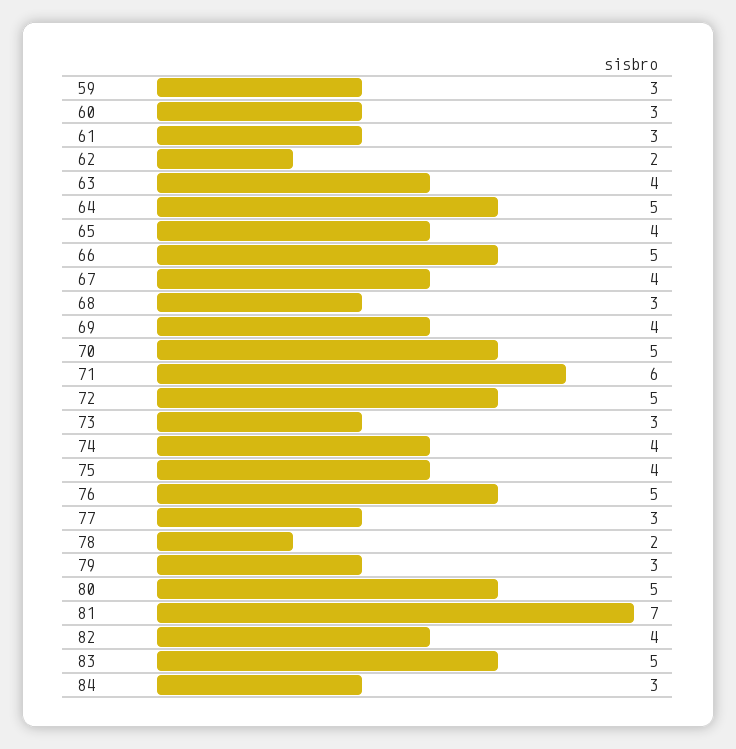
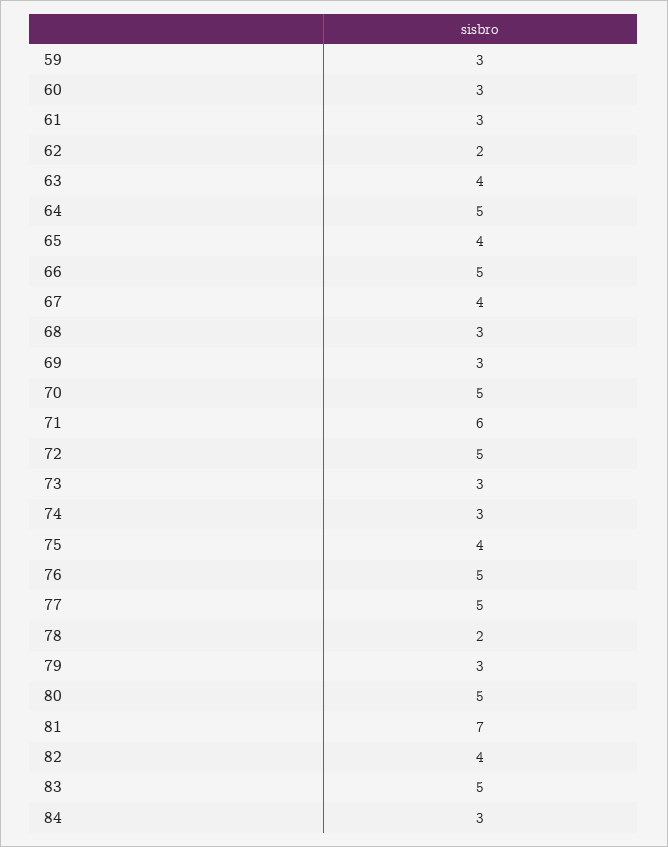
  {
    "59": 3,
    "60": 3,
    "61": 3,
    "62": 2,
    "63": 4,
    "64": 5,
    "65": 4,
    "66": 5,
    "67": 4,
    "68": 3,
-   "69": 4,
+   "69": 3,
    "70": 5,
    "71": 6,
    "72": 5,
    "73": 3,
-   "74": 4,
+   "74": 3,
    "75": 4,
    "76": 5,
-   "77": 3,
+   "77": 5,
    "78": 2,
    "79": 3,
    "80": 5,
    "81": 7,
    "82": 4,
    "83": 5,
    "84": 3
  }

